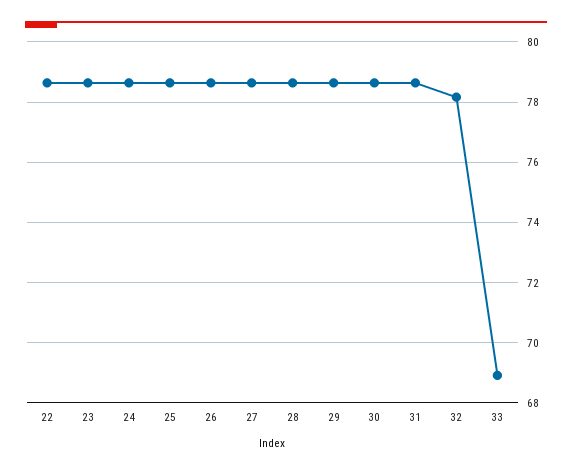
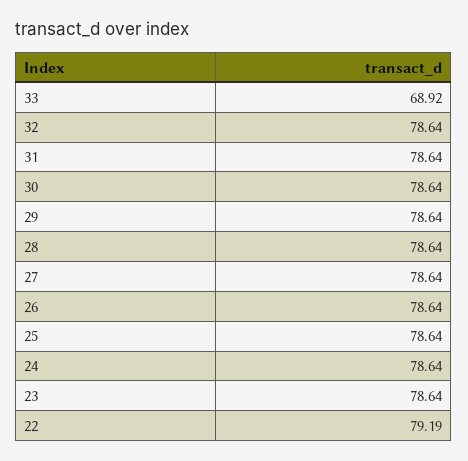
  {
-   "22": 78.6,
+   "22": 79.19,
    "23": 78.64,
    "24": 78.64,
    "25": 78.64,
    "26": 78.64,
    "27": 78.64,
    "28": 78.64,
    "29": 78.64,
    "30": 78.64,
    "31": 78.64,
-   "32": 78.2,
+   "32": 78.64,
    "33": 68.92
  }

